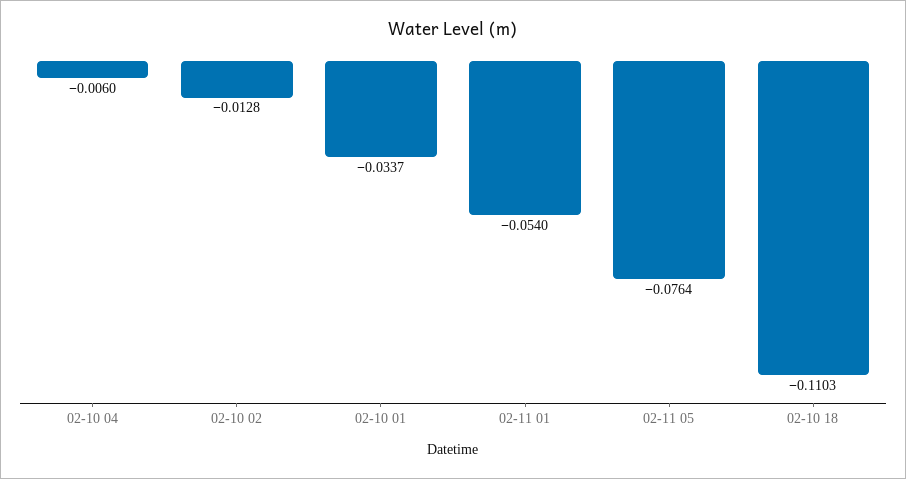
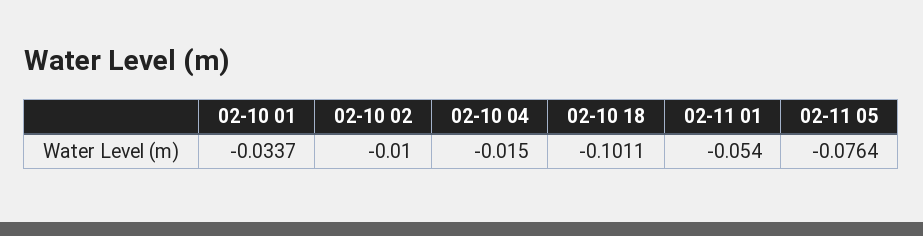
  {
-   "02-10 04": -0.006,
+   "02-10 04": -0.015,
-   "02-10 02": -0.0128,
+   "02-10 02": -0.01,
    "02-10 01": -0.0337,
    "02-11 01": -0.054,
    "02-11 05": -0.0764,
-   "02-10 18": -0.1103
+   "02-10 18": -0.1011
  }

